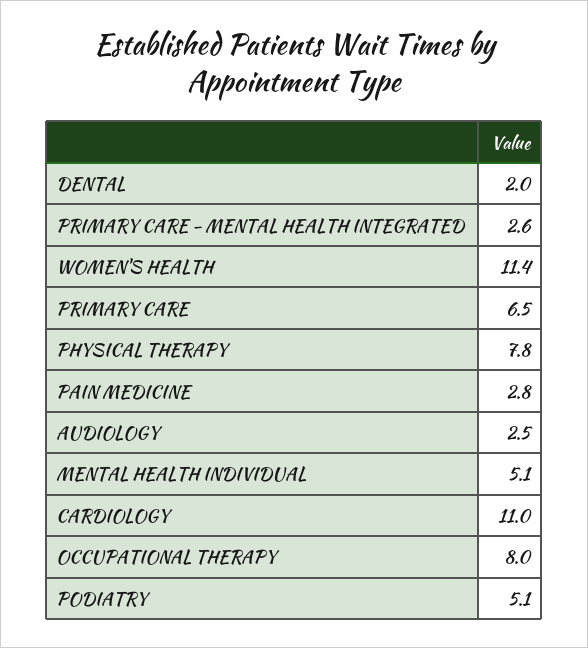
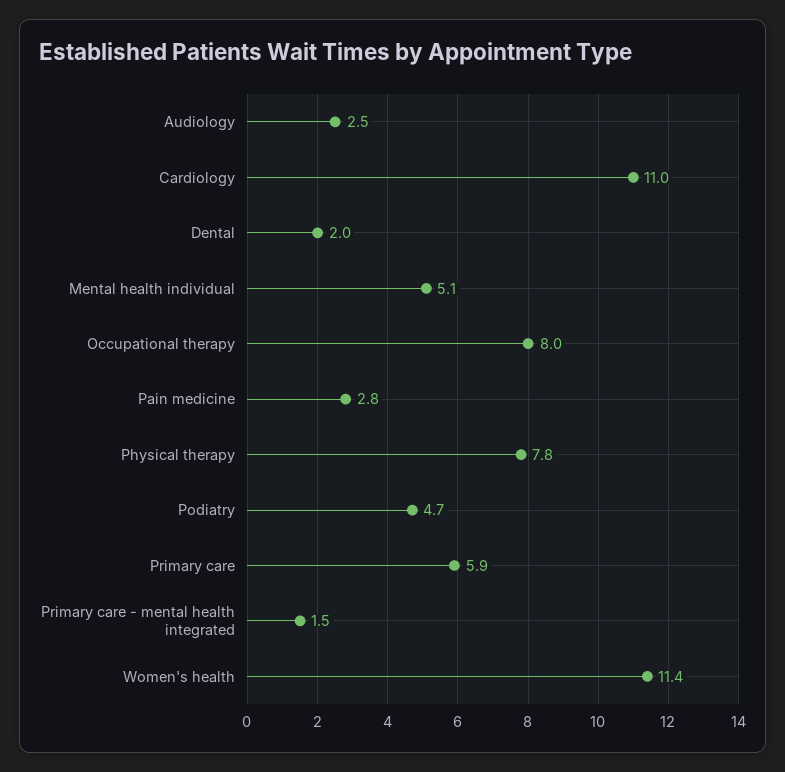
  {
    "DENTAL": 2,
-   "PRIMARY CARE - MENTAL HEALTH INTEGRATED": 2.6,
+   "PRIMARY CARE - MENTAL HEALTH INTEGRATED": 1.5,
    "WOMEN'S HEALTH": 11.4,
-   "PRIMARY CARE": 6.5,
+   "PRIMARY CARE": 5.9,
    "PHYSICAL THERAPY": 7.8,
    "PAIN MEDICINE": 2.8,
    "AUDIOLOGY": 2.5,
    "MENTAL HEALTH INDIVIDUAL": 5.1,
    "CARDIOLOGY": 11,
    "OCCUPATIONAL THERAPY": 8,
-   "PODIATRY": 5.1
+   "PODIATRY": 4.7
  }

